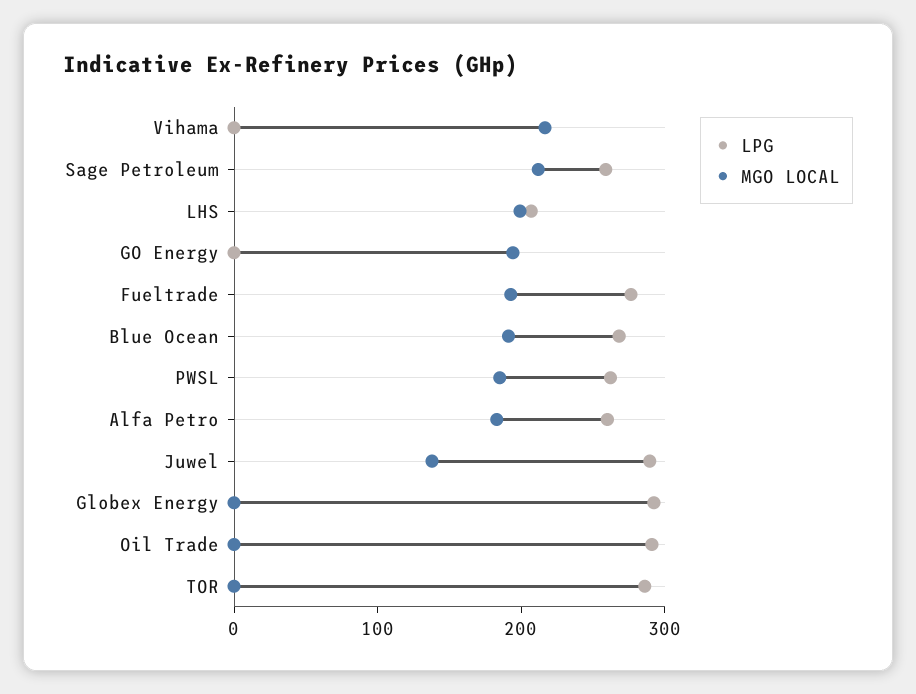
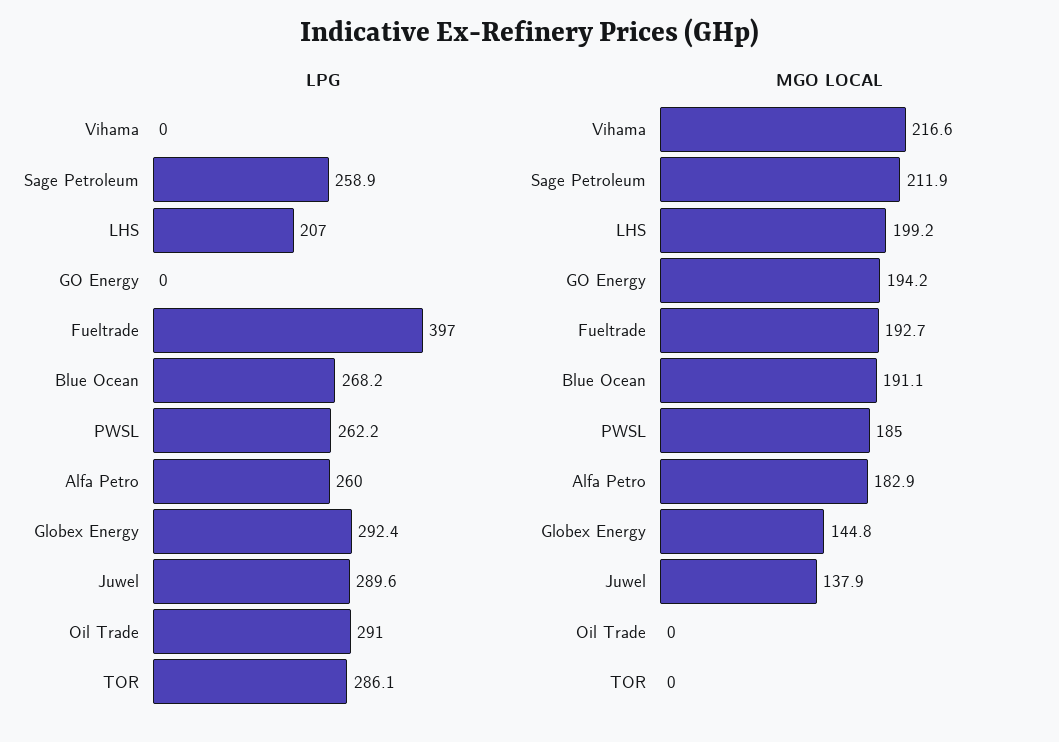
  {
    "LPG": {
      "Vihama": 0,
      "Sage Petroleum": 258.9,
      "LHS": 207,
      "GO Energy": 0,
-     "Fueltrade": 280,
+     "Fueltrade": 397,
      "Blue Ocean": 268.2,
      "PWSL": 262.2,
      "Alfa Petro": 260,
      "Juwel": 289.6,
      "Globex Energy": 292.4,
      "Oil Trade": 291,
      "TOR": 286.1
    },
    "MGO LOCAL": {
      "Vihama": 216.6,
      "Sage Petroleum": 211.9,
      "LHS": 199.2,
      "GO Energy": 194.2,
      "Fueltrade": 192.7,
      "Blue Ocean": 191.1,
      "PWSL": 185,
      "Alfa Petro": 182.9,
      "Juwel": 137.9,
-     "Globex Energy": 0,
+     "Globex Energy": 144.8,
      "Oil Trade": 0,
      "TOR": 0
    }
  }

